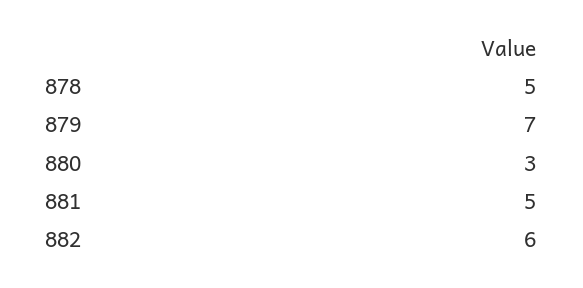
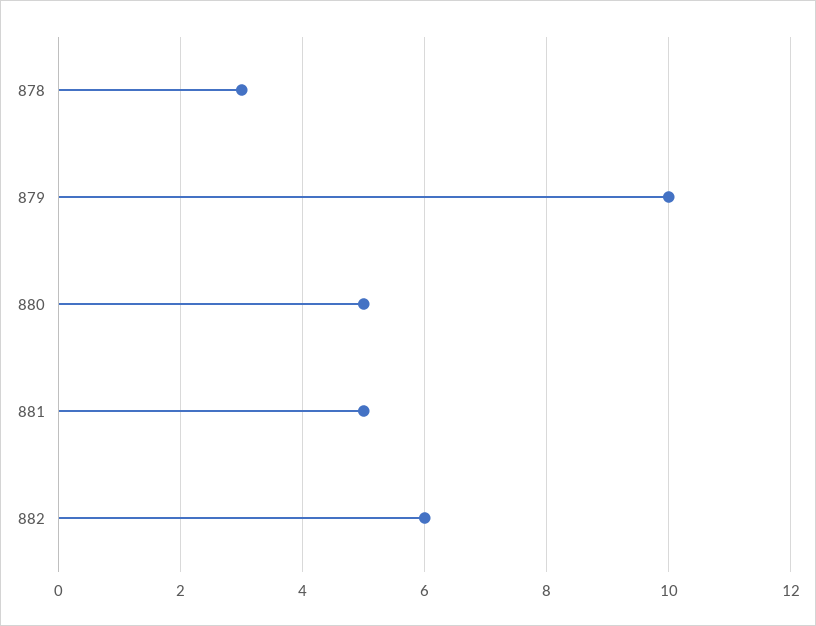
  {
-   "878": 5,
+   "878": 3,
-   "879": 7,
+   "879": 10,
-   "880": 3,
+   "880": 5,
    "881": 5,
    "882": 6
  }

